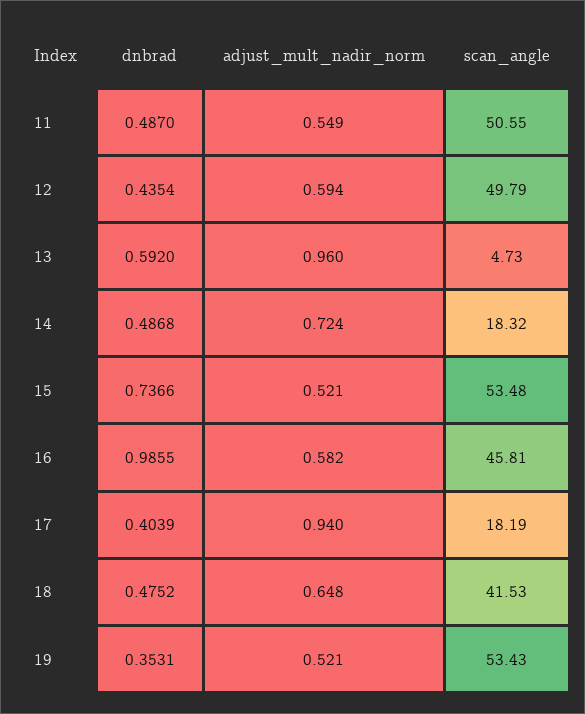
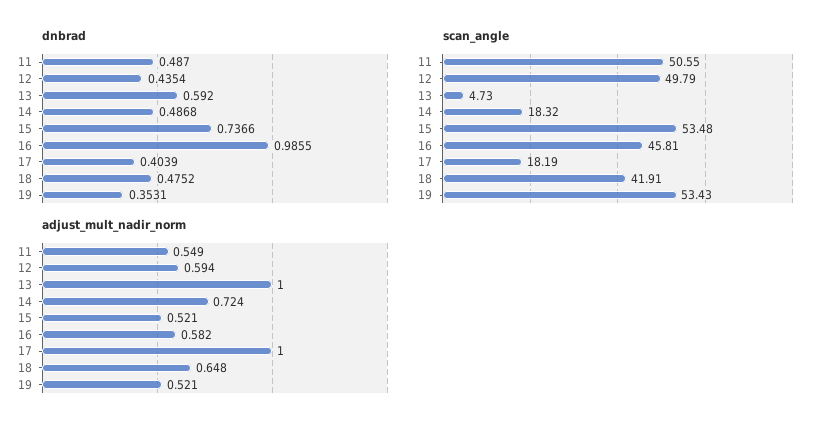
  {
    "dnbrad": {
      "11": 0.487,
      "12": 0.4354,
      "13": 0.592,
      "14": 0.4868,
      "15": 0.7366,
      "16": 0.9855,
      "17": 0.4039,
      "18": 0.4752,
      "19": 0.3531
    },
    "adjust_mult_nadir_norm": {
      "11": 0.549,
      "12": 0.594,
-     "13": 0.96,
+     "13": 1,
      "14": 0.724,
      "15": 0.521,
      "16": 0.582,
-     "17": 0.94,
+     "17": 1,
      "18": 0.648,
      "19": 0.521
    },
    "scan_angle": {
      "11": 50.55,
      "12": 49.79,
      "13": 4.73,
      "14": 18.32,
      "15": 53.48,
      "16": 45.81,
      "17": 18.19,
-     "18": 41.53,
+     "18": 41.91,
      "19": 53.43
    }
  }

